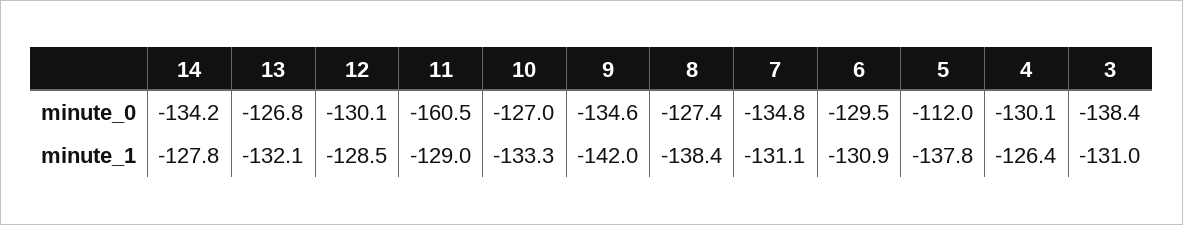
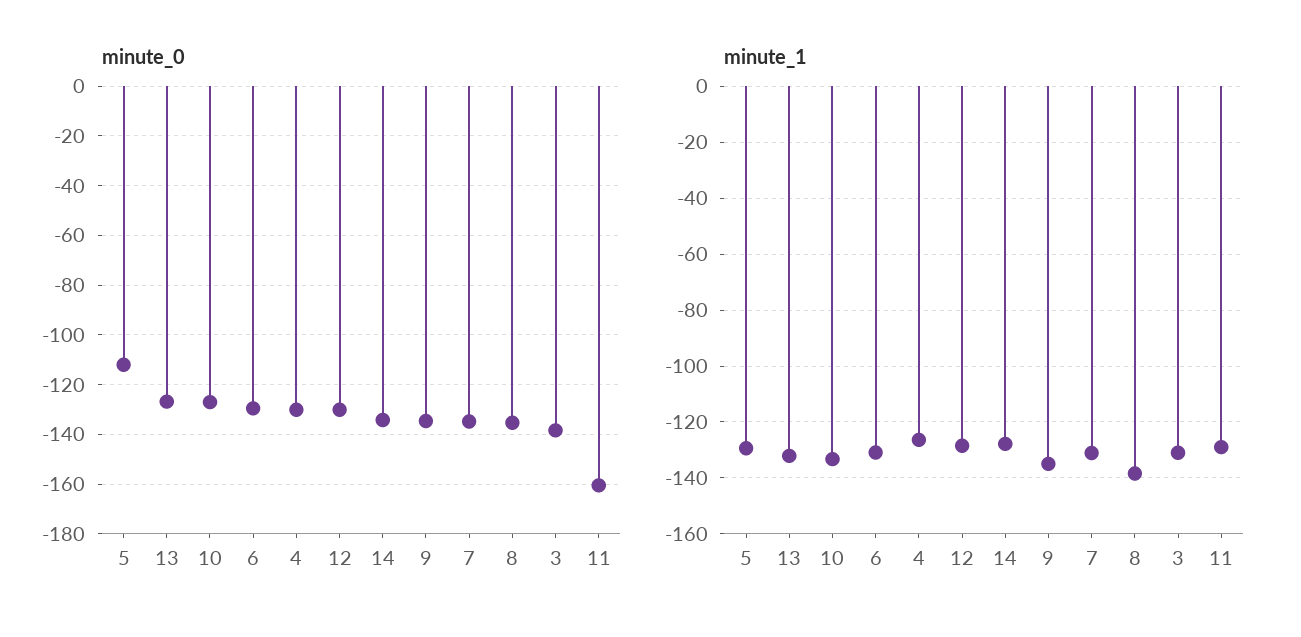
  {
    "minute_0": {
      "14": -134.2,
      "13": -126.8,
      "12": -130.1,
      "11": -160.5,
      "10": -127,
      "9": -134.6,
-     "8": -127.4,
+     "8": -135,
      "7": -134.8,
      "6": -129.5,
      "5": -112,
      "4": -130.1,
      "3": -138.4
    },
    "minute_1": {
      "14": -127.8,
      "13": -132.1,
      "12": -128.5,
      "11": -129,
      "10": -133.3,
-     "9": -142,
+     "9": -135,
      "8": -138.4,
      "7": -131.1,
      "6": -130.9,
-     "5": -137.8,
+     "5": -130,
      "4": -126.4,
      "3": -131
    }
  }

